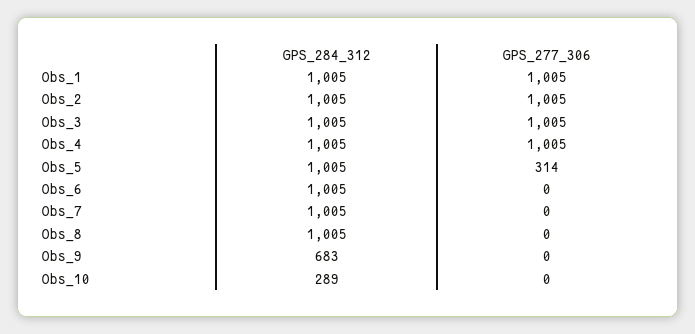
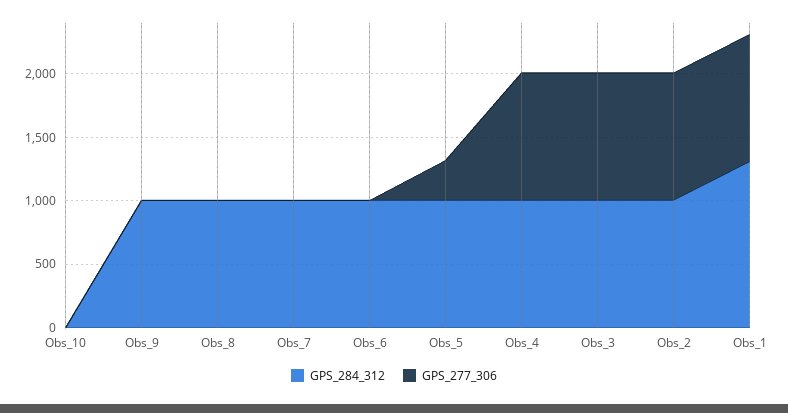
  {
    "GPS_284_312": {
-     "Obs_1": 1005,
+     "Obs_1": 1300,
      "Obs_2": 1005,
      "Obs_3": 1005,
      "Obs_4": 1005,
      "Obs_5": 1005,
      "Obs_6": 1005,
      "Obs_7": 1005,
      "Obs_8": 1005,
-     "Obs_9": 683,
+     "Obs_9": 1000,
-     "Obs_10": 289
+     "Obs_10": 0
    },
    "GPS_277_306": {
      "Obs_1": 1005,
      "Obs_2": 1005,
      "Obs_3": 1005,
      "Obs_4": 1005,
      "Obs_5": 314,
      "Obs_6": 0,
      "Obs_7": 0,
      "Obs_8": 0,
      "Obs_9": 0,
      "Obs_10": 0
    }
  }

